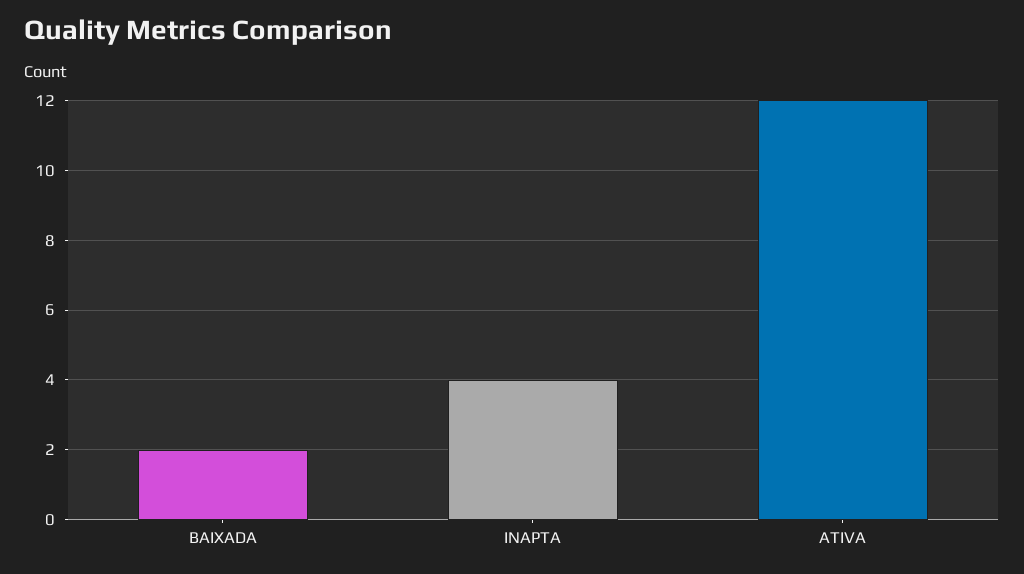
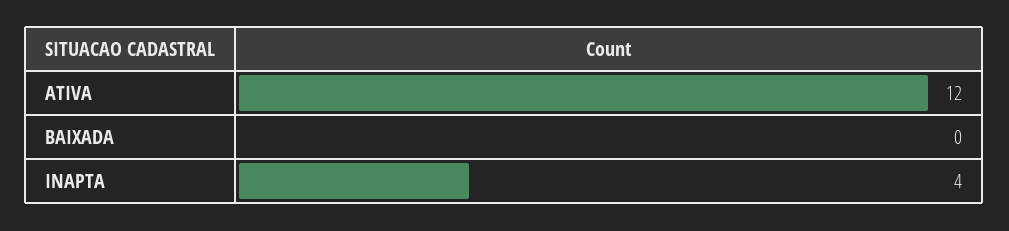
  {
-   "BAIXADA": 2,
+   "BAIXADA": 0,
    "INAPTA": 4,
    "ATIVA": 12
  }

